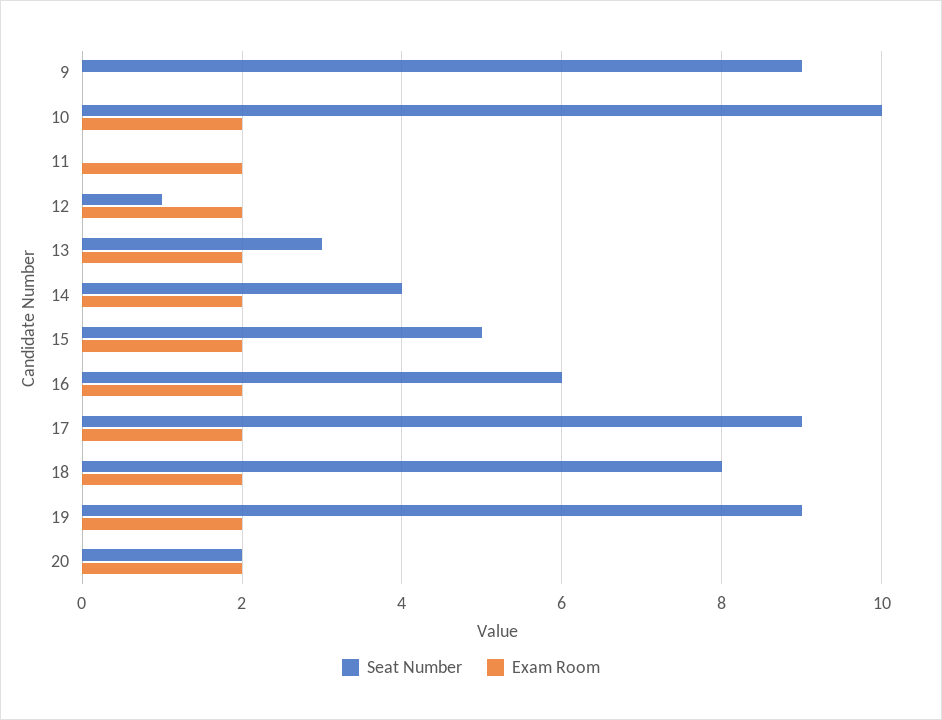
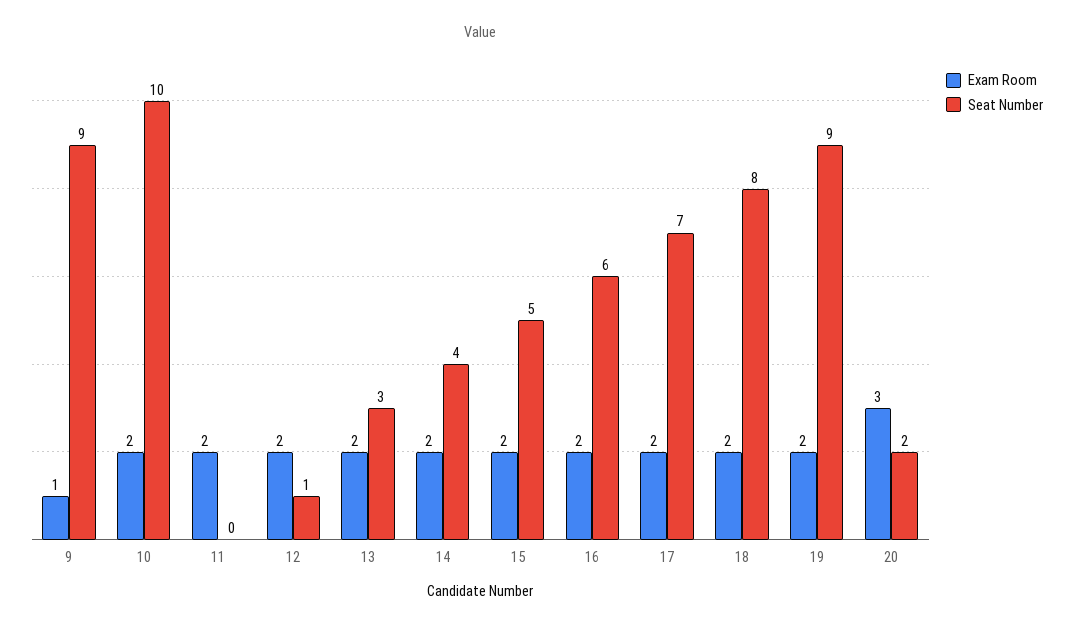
  {
    "Seat Number": {
      "9": 9,
      "10": 10,
      "11": 0,
      "12": 1,
      "13": 3,
      "14": 4,
      "15": 5,
      "16": 6,
-     "17": 9,
+     "17": 7,
      "18": 8,
      "19": 9,
      "20": 2
    },
    "Exam Room": {
-     "9": 0,
+     "9": 1,
      "10": 2,
      "11": 2,
      "12": 2,
      "13": 2,
      "14": 2,
      "15": 2,
      "16": 2,
      "17": 2,
      "18": 2,
      "19": 2,
-     "20": 2
+     "20": 3
    }
  }

